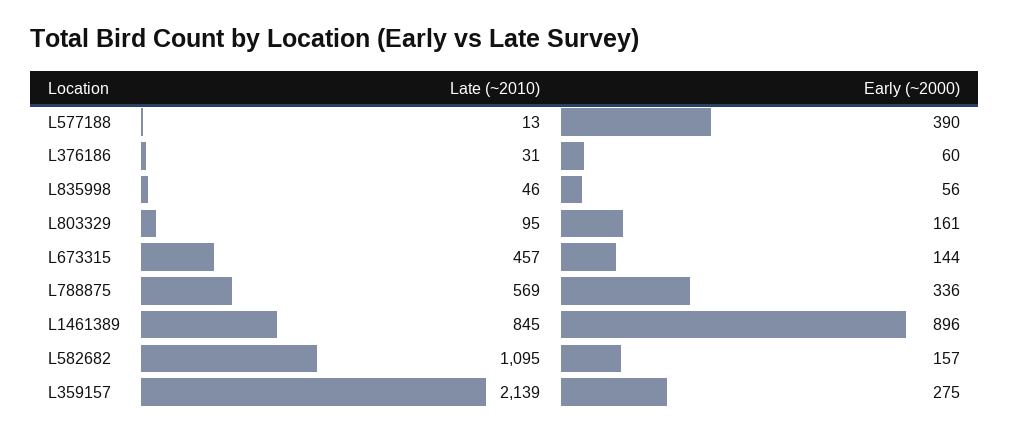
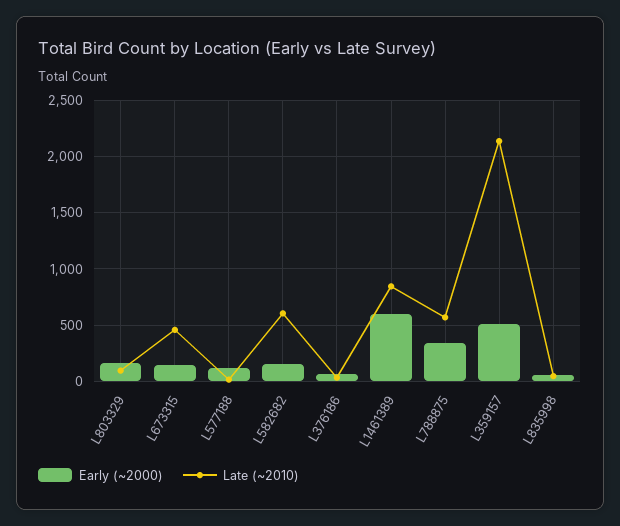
  {
    "Late (~2010)": {
      "L577188": 13,
      "L376186": 31,
      "L835998": 46,
      "L803329": 95,
      "L673315": 457,
      "L788875": 569,
      "L1461389": 845,
-     "L582682": 1095,
+     "L582682": 600,
      "L359157": 2139
    },
    "Early (~2000)": {
-     "L577188": 390,
+     "L577188": 100,
      "L376186": 60,
      "L835998": 56,
      "L803329": 161,
      "L673315": 144,
      "L788875": 336,
-     "L1461389": 896,
+     "L1461389": 600,
      "L582682": 157,
-     "L359157": 275
+     "L359157": 500
    }
  }

